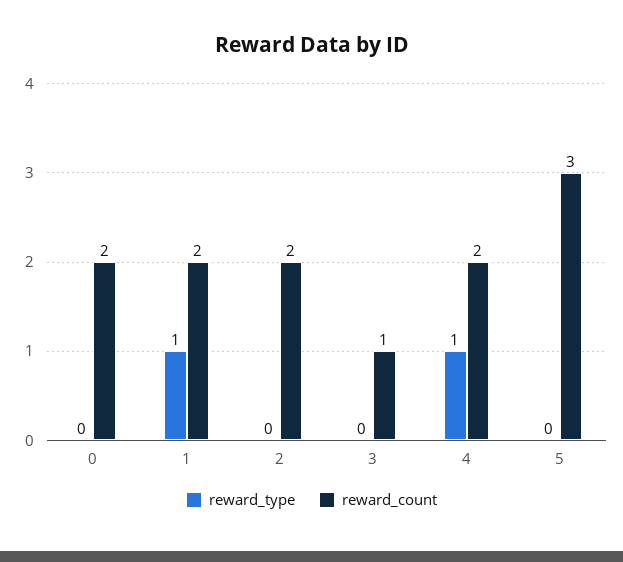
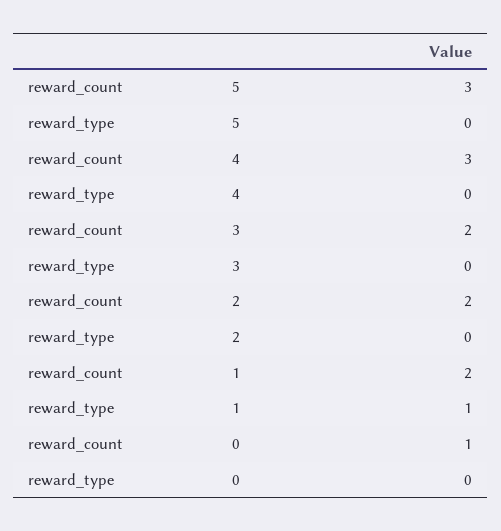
  {
    "reward_type": {
      "0": 0,
      "1": 1,
      "2": 0,
      "3": 0,
-     "4": 1,
+     "4": 0,
      "5": 0
    },
    "reward_count": {
-     "0": 2,
+     "0": 1,
      "1": 2,
      "2": 2,
-     "3": 1,
+     "3": 2,
-     "4": 2,
+     "4": 3,
      "5": 3
    }
  }

